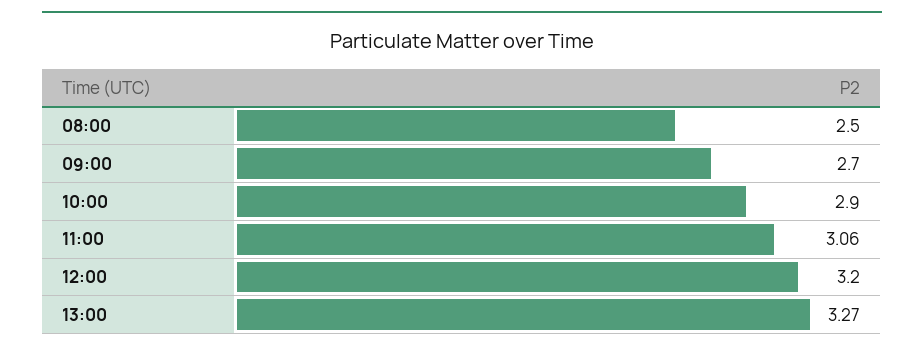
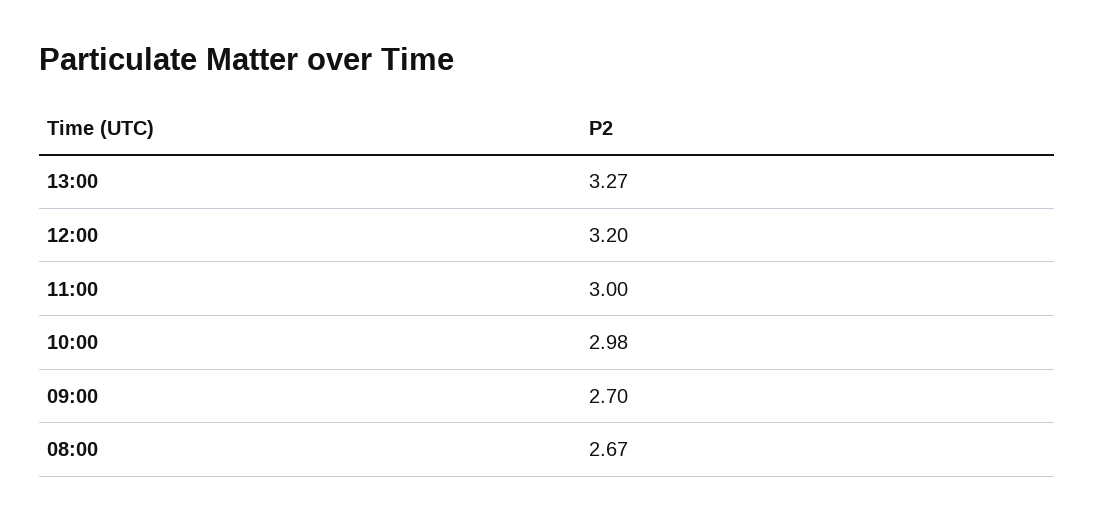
  {
-   "08:00": 2.5,
+   "08:00": 2.67,
    "09:00": 2.7,
-   "10:00": 2.9,
+   "10:00": 2.98,
-   "11:00": 3.06,
+   "11:00": 3,
    "12:00": 3.2,
    "13:00": 3.27
  }

